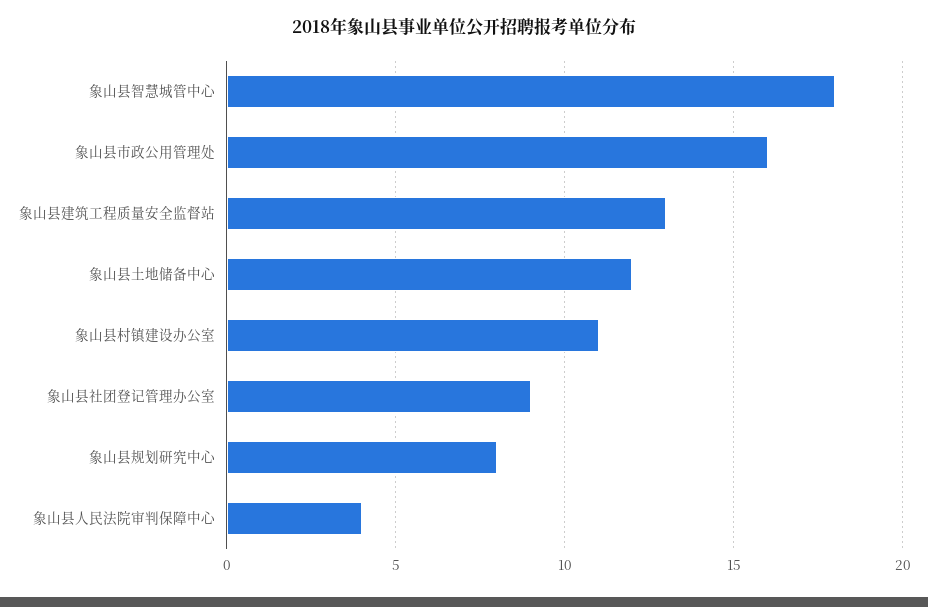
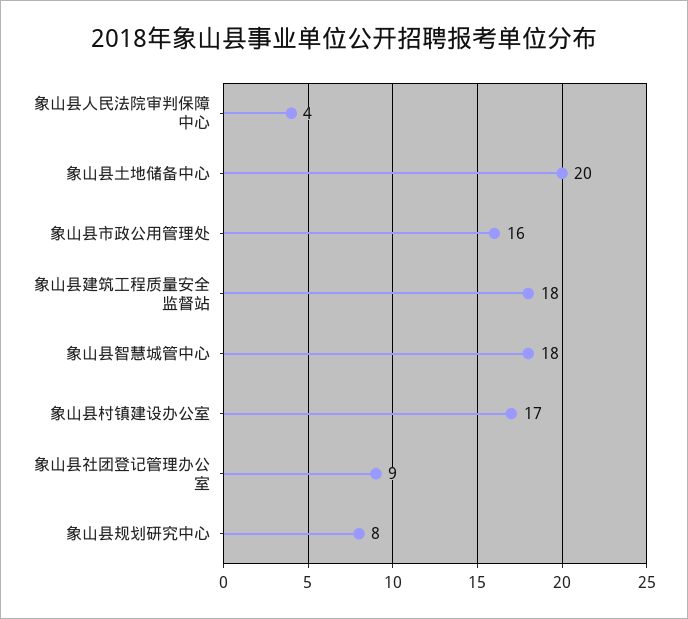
  {
    "象山县智慧城管中心": 18,
    "象山县市政公用管理处": 16,
-   "象山县建筑工程质量安全监督站": 13,
+   "象山县建筑工程质量安全监督站": 18,
-   "象山县土地储备中心": 12,
+   "象山县土地储备中心": 20,
-   "象山县村镇建设办公室": 11,
+   "象山县村镇建设办公室": 17,
    "象山县社团登记管理办公室": 9,
    "象山县规划研究中心": 8,
    "象山县人民法院审判保障中心": 4
  }

